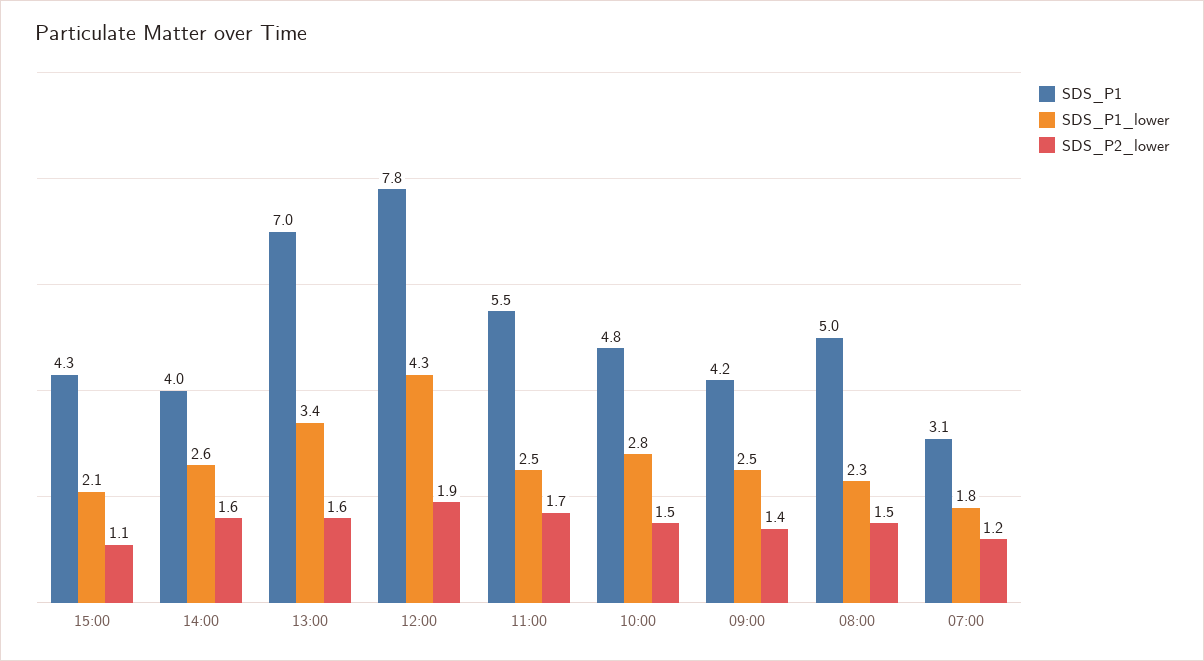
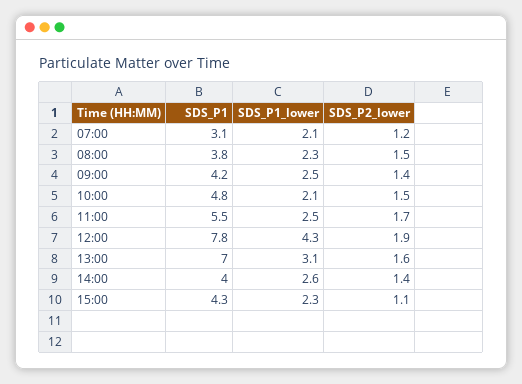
  {
    "SDS_P1": {
      "15:00": 4.3,
      "14:00": 4,
      "13:00": 7,
      "12:00": 7.8,
      "11:00": 5.5,
      "10:00": 4.8,
      "09:00": 4.2,
-     "08:00": 5,
+     "08:00": 3.8,
      "07:00": 3.1
    },
    "SDS_P1_lower": {
-     "15:00": 2.1,
+     "15:00": 2.3,
      "14:00": 2.6,
-     "13:00": 3.4,
+     "13:00": 3.1,
      "12:00": 4.3,
      "11:00": 2.5,
-     "10:00": 2.8,
+     "10:00": 2.1,
      "09:00": 2.5,
      "08:00": 2.3,
-     "07:00": 1.8
+     "07:00": 2.1
    },
    "SDS_P2_lower": {
      "15:00": 1.1,
-     "14:00": 1.6,
+     "14:00": 1.4,
      "13:00": 1.6,
      "12:00": 1.9,
      "11:00": 1.7,
      "10:00": 1.5,
      "09:00": 1.4,
      "08:00": 1.5,
      "07:00": 1.2
    }
  }

